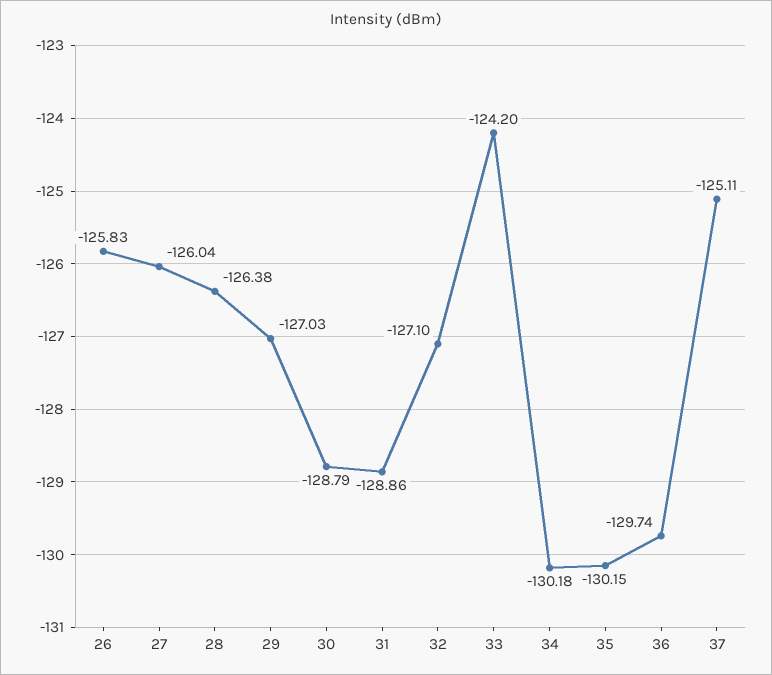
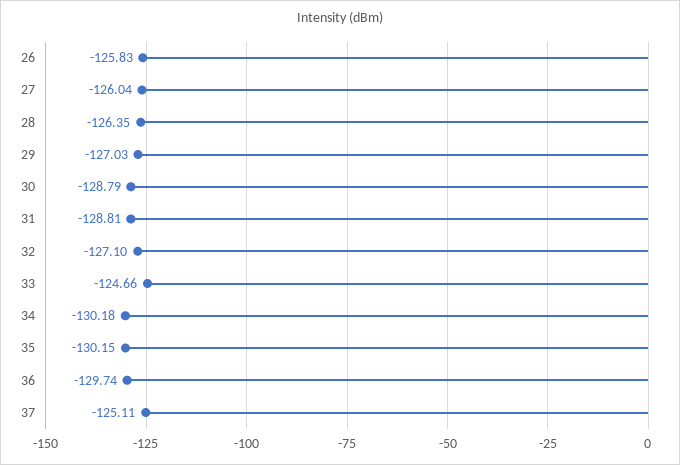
  {
    "26": -125.83,
    "27": -126.04,
-   "28": -126.38,
+   "28": -126.35,
    "29": -127.03,
    "30": -128.79,
-   "31": -128.86,
+   "31": -128.81,
    "32": -127.1,
-   "33": -124.2,
+   "33": -124.66,
    "34": -130.18,
    "35": -130.15,
    "36": -129.74,
    "37": -125.11
  }

